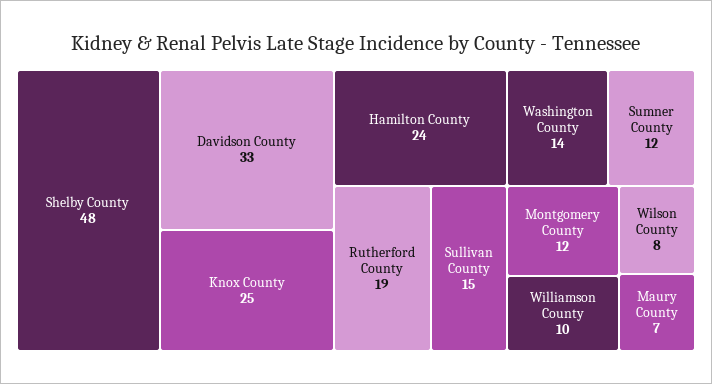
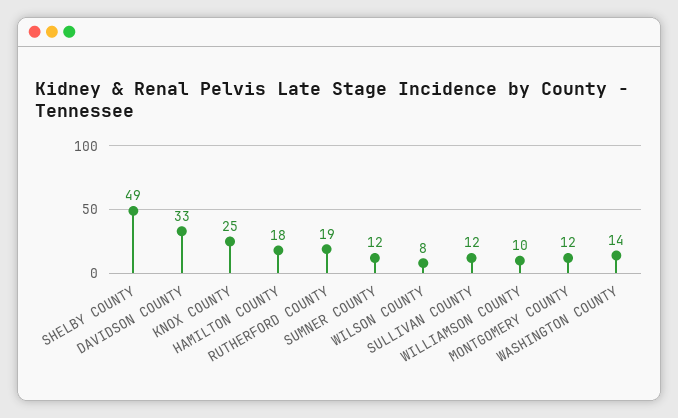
  {
-   "Shelby County": 48,
+   "Shelby County": 49,
    "Davidson County": 33,
    "Knox County": 25,
-   "Hamilton County": 24,
+   "Hamilton County": 18,
    "Rutherford County": 19,
-   "Sullivan County": 15,
+   "Sullivan County": 12,
    "Washington County": 14,
    "Sumner County": 12,
    "Montgomery County": 12,
    "Williamson County": 10,
-   "Wilson County": 8,
+   "Wilson County": 8
-   "Maury County": 7
  }

